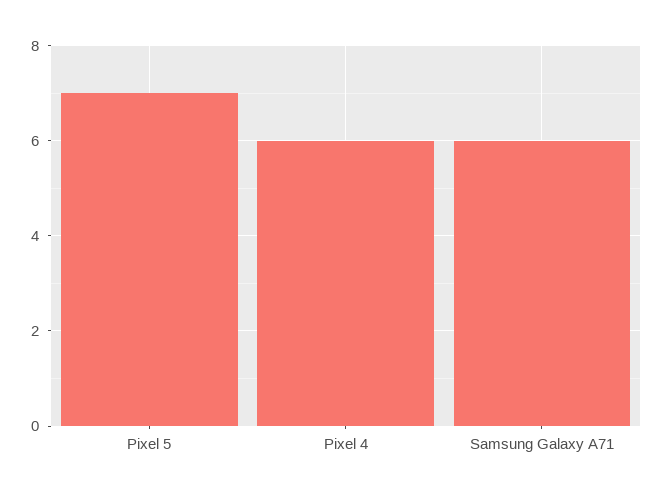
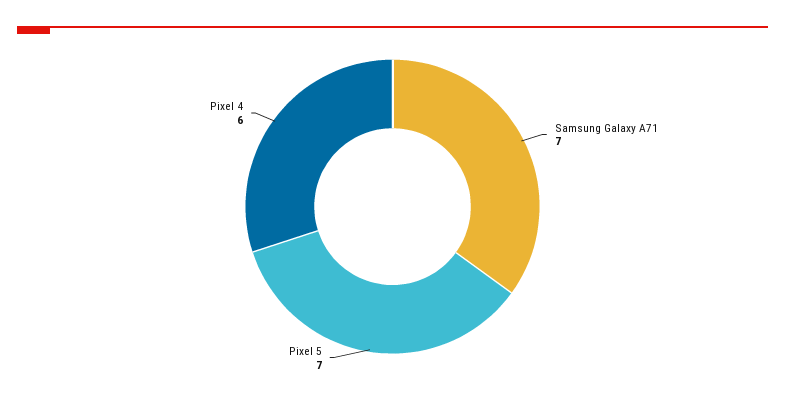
  {
    "Pixel 5": 7,
    "Pixel 4": 6,
-   "Samsung Galaxy A71": 6
+   "Samsung Galaxy A71": 7
  }

